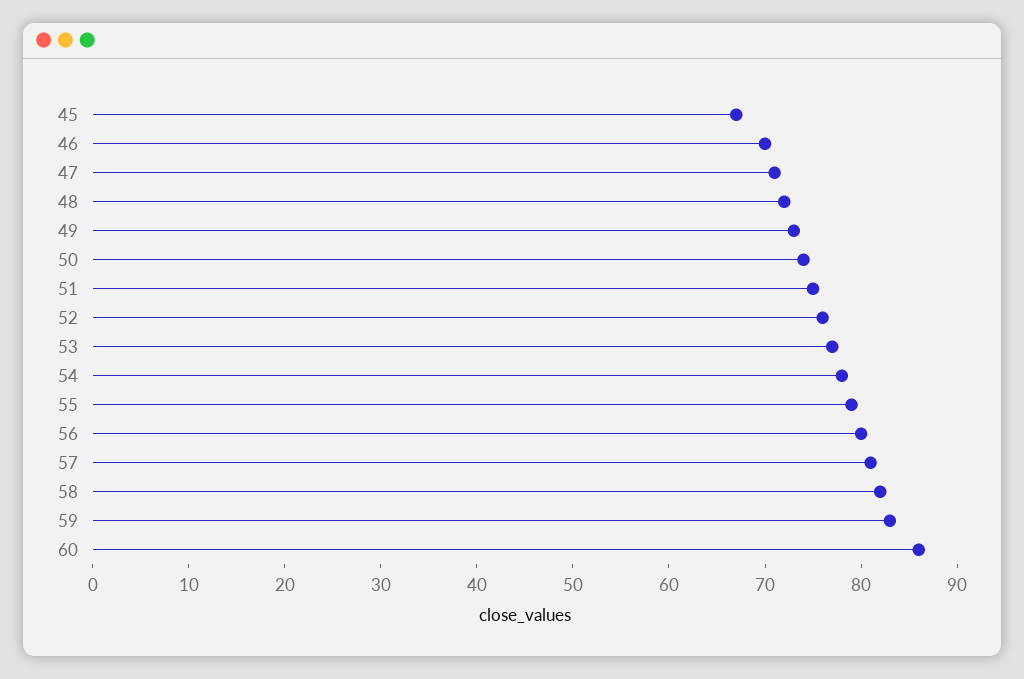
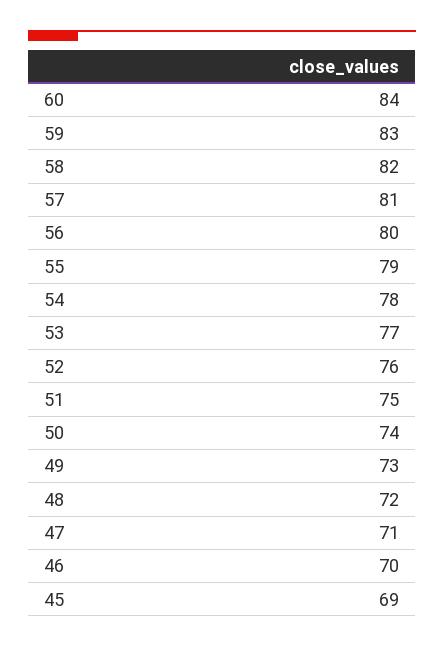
  {
-   "45": 67,
+   "45": 69,
    "46": 70,
    "47": 71,
    "48": 72,
    "49": 73,
    "50": 74,
    "51": 75,
    "52": 76,
    "53": 77,
    "54": 78,
    "55": 79,
    "56": 80,
    "57": 81,
    "58": 82,
    "59": 83,
-   "60": 86
+   "60": 84
  }

